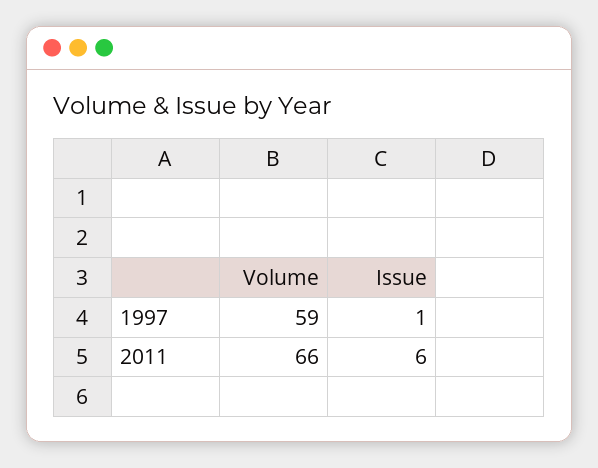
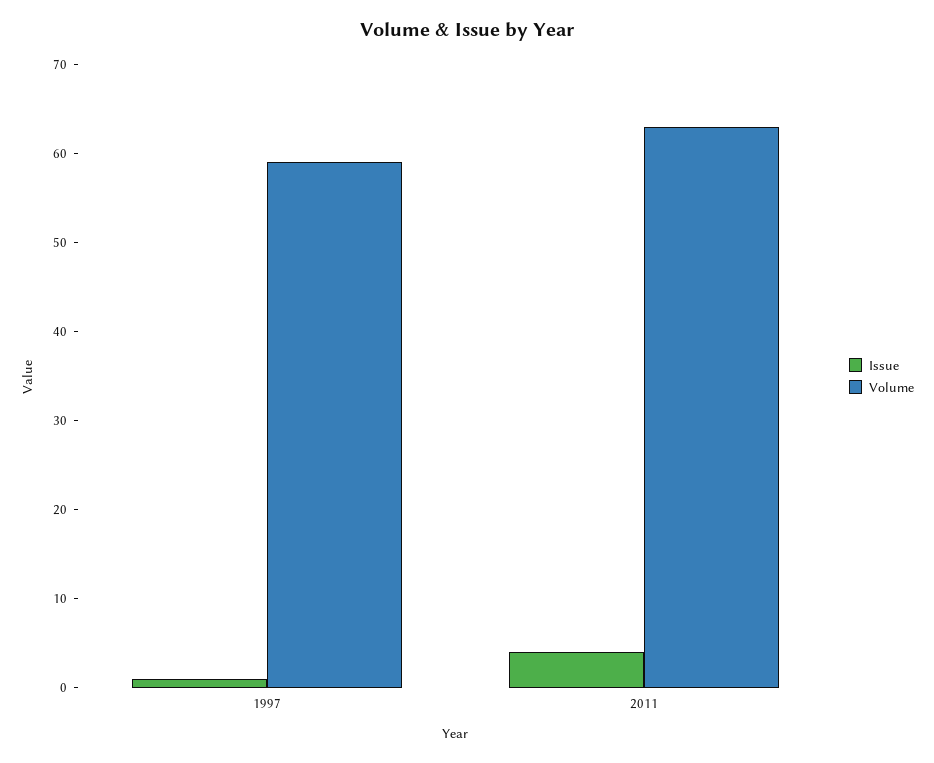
  {
    "Volume": {
      "1997": 59,
-     "2011": 66
+     "2011": 63
    },
    "Issue": {
      "1997": 1,
-     "2011": 6
+     "2011": 4
    }
  }

